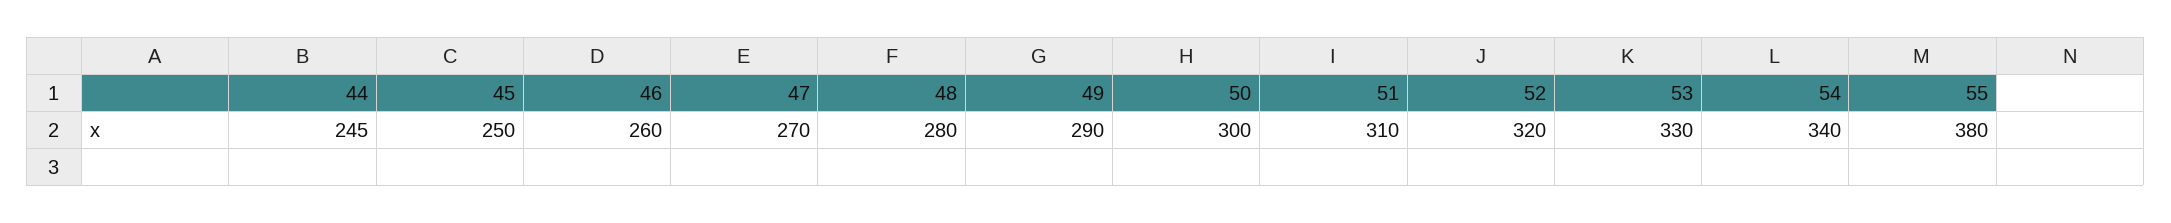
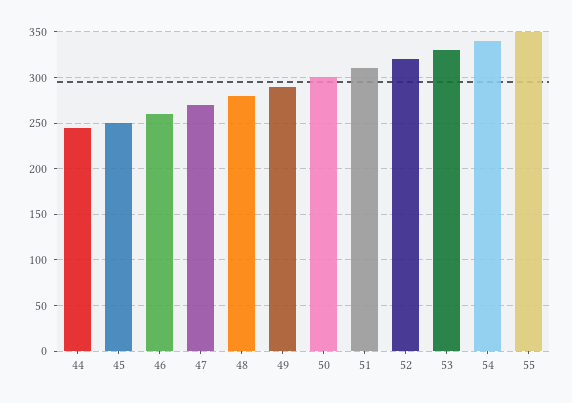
  {
    "44": 245,
    "45": 250,
    "46": 260,
    "47": 270,
    "48": 280,
    "49": 290,
    "50": 300,
    "51": 310,
    "52": 320,
    "53": 330,
    "54": 340,
-   "55": 380
+   "55": 350
  }

